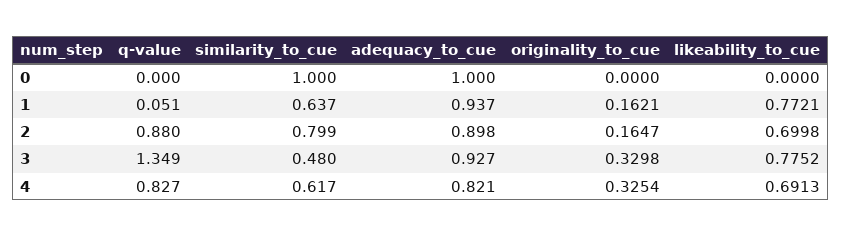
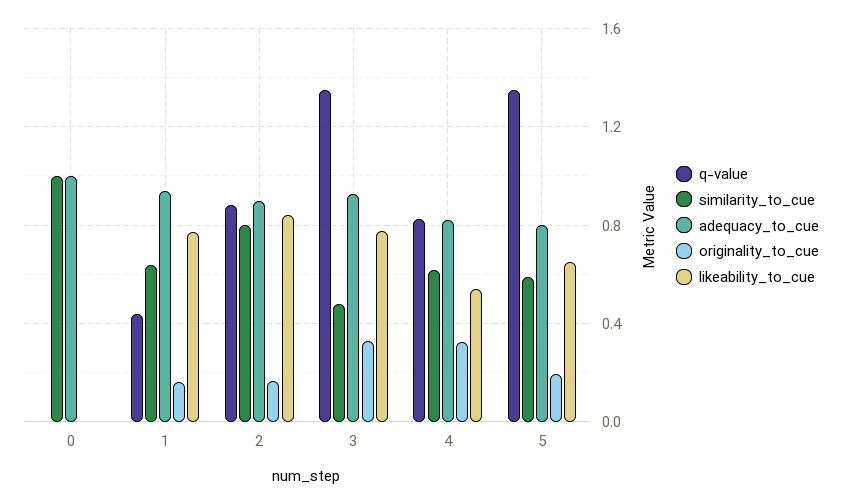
  {
    "q-value": {
      "0": 0,
-     "1": 0.051,
+     "1": 0.45,
      "2": 0.88,
      "3": 1.349,
-     "4": 0.827
+     "4": 0.827,
+     "5": 1.35
    },
    "similarity_to_cue": {
      "0": 1,
      "1": 0.637,
      "2": 0.799,
      "3": 0.48,
-     "4": 0.617
+     "4": 0.617,
+     "5": 0.6
    },
    "adequacy_to_cue": {
      "0": 1,
      "1": 0.937,
      "2": 0.898,
      "3": 0.927,
-     "4": 0.821
+     "4": 0.821,
+     "5": 0.8
    },
    "originality_to_cue": {
      "0": 0,
      "1": 0.1621,
      "2": 0.1647,
      "3": 0.3298,
-     "4": 0.3254
+     "4": 0.3254,
+     "5": 0.2
    },
    "likeability_to_cue": {
      "0": 0,
      "1": 0.7721,
-     "2": 0.6998,
+     "2": 0.85,
      "3": 0.7752,
-     "4": 0.6913
+     "4": 0.55,
+     "5": 0.65
    }
  }

